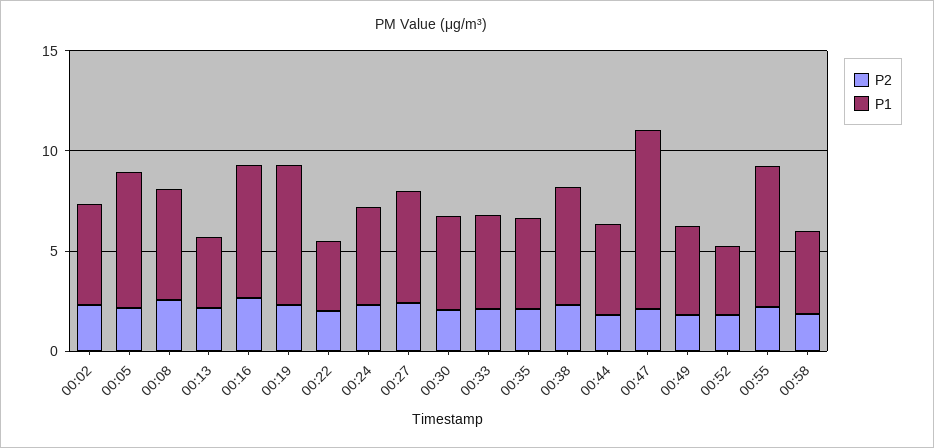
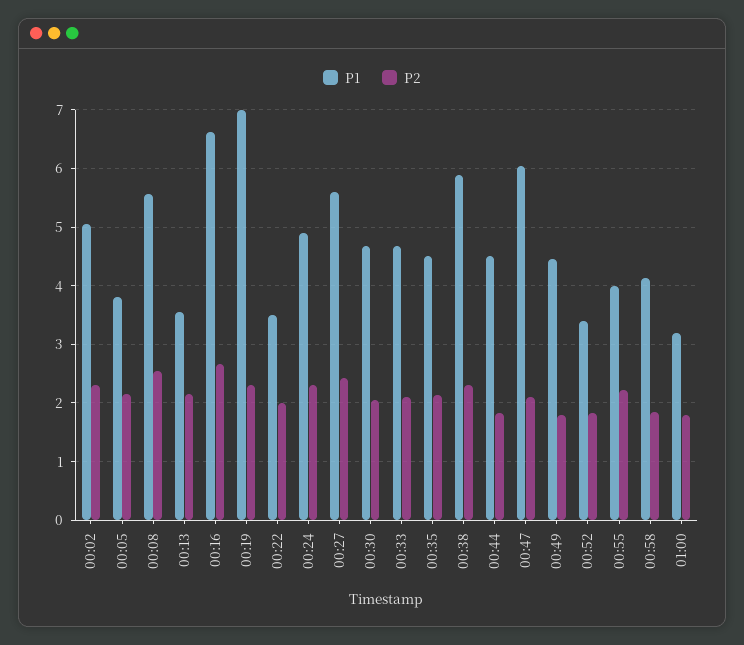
  {
    "P2": {
      "00:02": 2.4,
      "00:05": 2.2,
      "00:08": 2.6,
      "00:13": 2.2,
      "00:16": 2.6,
      "00:19": 2.4,
      "00:22": 2,
      "00:24": 2.4,
      "00:27": 2.4,
      "00:30": 2,
      "00:33": 2.2,
      "00:35": 2.2,
      "00:38": 2.4,
      "00:44": 1.8,
      "00:47": 2.2,
      "00:49": 1.8,
      "00:52": 1.8,
      "00:55": 2.2,
-     "00:58": 1.8
+     "00:58": 1.8,
+     "01:00": 1.8
    },
    "P1": {
      "00:02": 5,
-     "00:05": 7,
+     "00:05": 3.8,
      "00:08": 5.6,
      "00:13": 3.6,
      "00:16": 6.6,
      "00:19": 7,
      "00:22": 3.6,
      "00:24": 5,
      "00:27": 5.6,
      "00:30": 4.6,
      "00:33": 4.6,
      "00:35": 4.6,
      "00:38": 5.8,
      "00:44": 4.6,
-     "00:47": 9,
+     "00:47": 6,
      "00:49": 4.4,
      "00:52": 3.4,
-     "00:55": 7,
+     "00:55": 4,
-     "00:58": 4.2
+     "00:58": 4.2,
+     "01:00": 3.2
    }
  }

